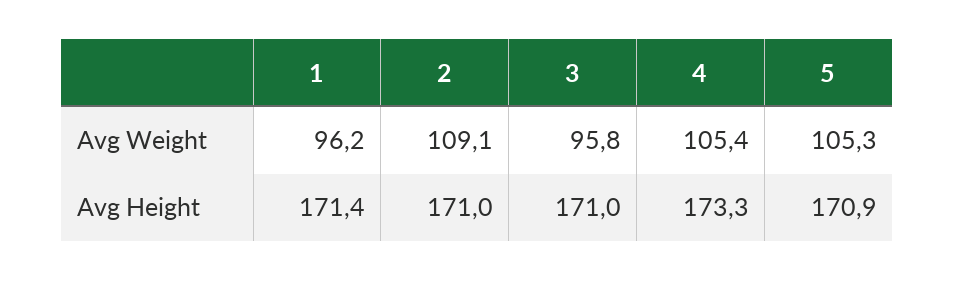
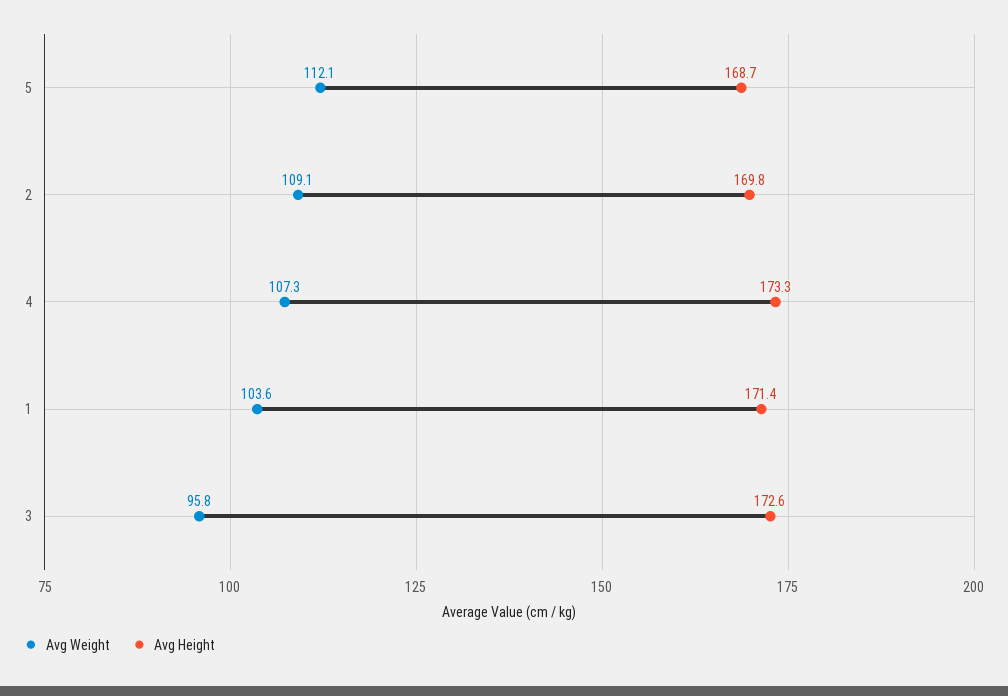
  {
    "Avg Weight": {
-     "1": 96.2,
+     "1": 103.6,
      "2": 109.1,
      "3": 95.8,
-     "4": 105.4,
+     "4": 107.3,
-     "5": 105.3
+     "5": 112.1
    },
    "Avg Height": {
      "1": 171.4,
-     "2": 171,
+     "2": 169.8,
-     "3": 171,
+     "3": 172.6,
      "4": 173.3,
-     "5": 170.9
+     "5": 168.7
    }
  }

